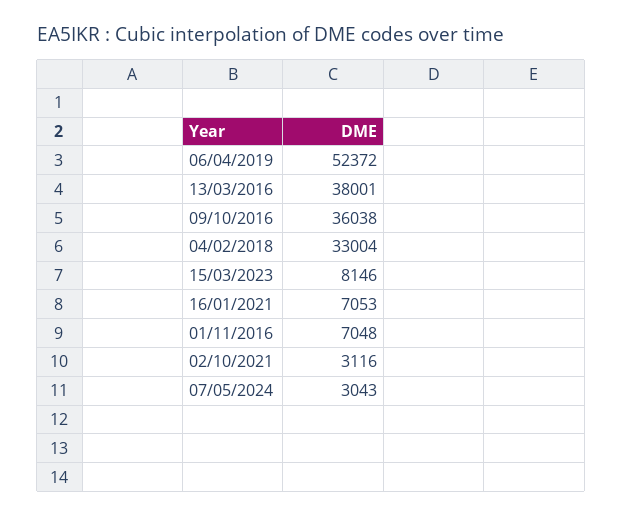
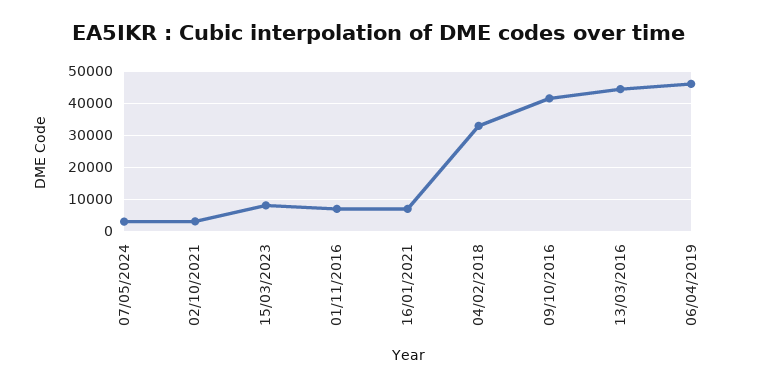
  {
-   "06/04/2019": 52372,
+   "06/04/2019": 46000,
-   "13/03/2016": 38001,
+   "13/03/2016": 44000,
-   "09/10/2016": 36038,
+   "09/10/2016": 42000,
    "04/02/2018": 33004,
    "15/03/2023": 8146,
    "16/01/2021": 7053,
    "01/11/2016": 7048,
    "02/10/2021": 3116,
    "07/05/2024": 3043
  }

